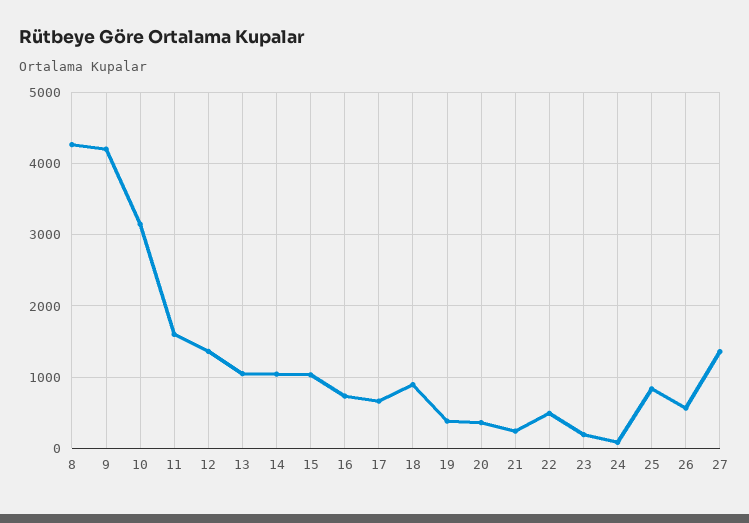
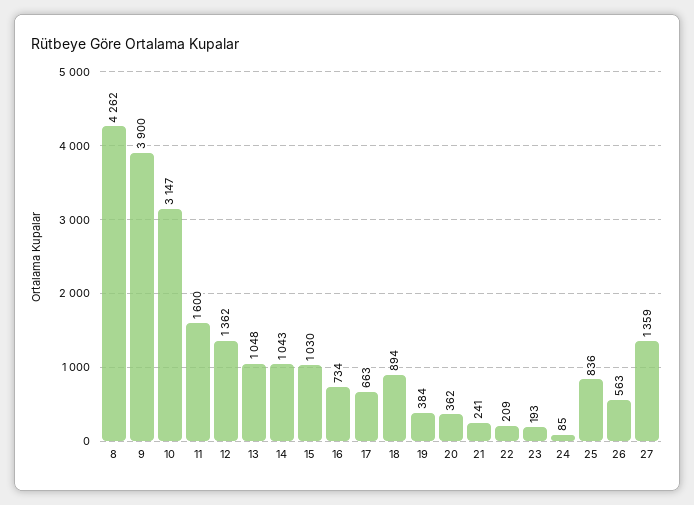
  {
    "8": 4262,
-   "9": 4200,
+   "9": 3900,
    "10": 3147,
    "11": 1600,
    "12": 1362,
    "13": 1048,
    "14": 1043,
    "15": 1030,
    "16": 734,
    "17": 663,
    "18": 894,
    "19": 384,
    "20": 362,
    "21": 241,
-   "22": 500,
+   "22": 209,
    "23": 193,
    "24": 85,
    "25": 836,
    "26": 563,
    "27": 1359
  }

